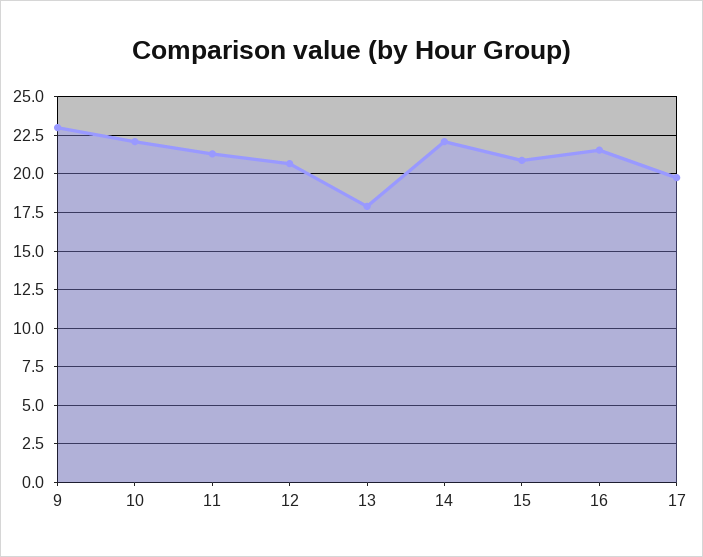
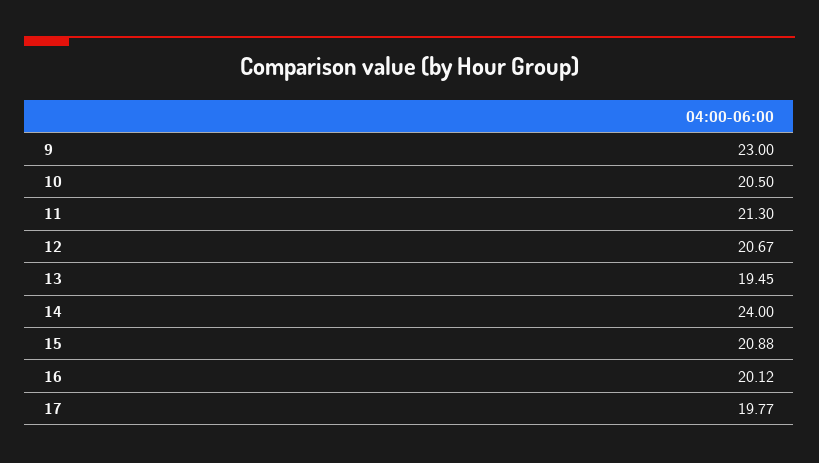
  {
    "9": 23,
-   "10": 22,
+   "10": 20.5,
    "11": 21.3,
    "12": 20.67,
-   "13": 18,
+   "13": 19.45,
-   "14": 22,
+   "14": 24,
    "15": 20.88,
-   "16": 21.5,
+   "16": 20.12,
    "17": 19.77
  }

